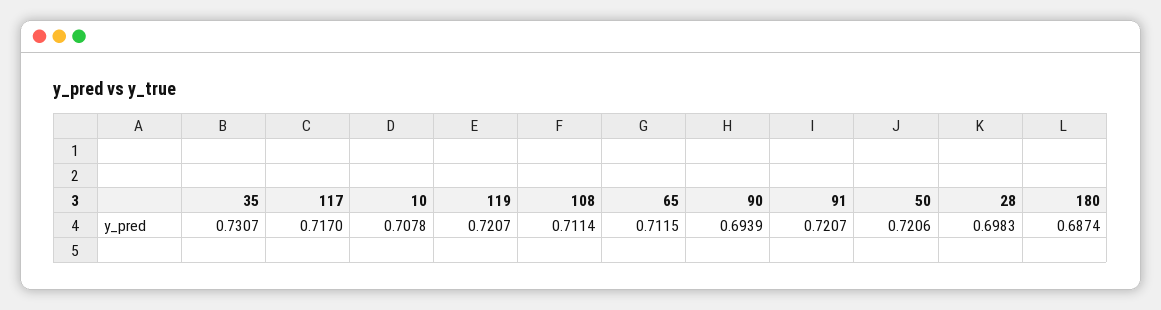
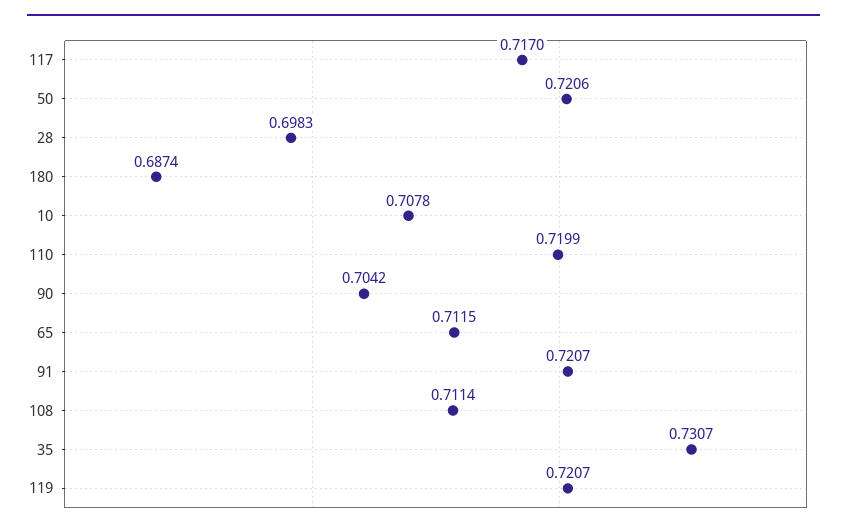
  {
    "35": 0.7307,
    "117": 0.717,
    "10": 0.7078,
    "119": 0.7207,
    "108": 0.7114,
    "65": 0.7115,
-   "90": 0.6939,
+   "90": 0.7042,
    "91": 0.7207,
    "50": 0.7206,
    "28": 0.6983,
-   "180": 0.6874
+   "180": 0.6874,
+   "110": 0.7199
  }

